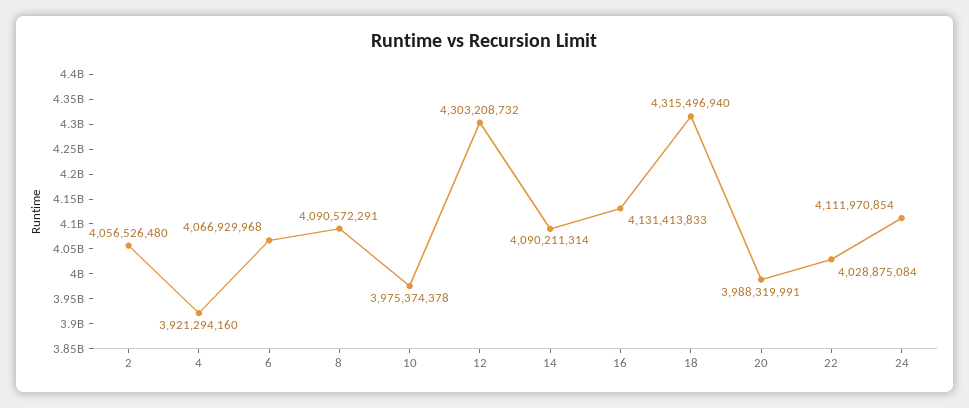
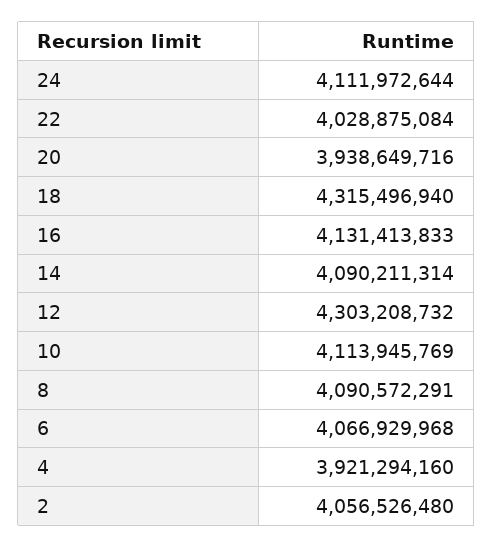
  {
    "2": 4056526480,
    "4": 3921294160,
    "6": 4066929968,
    "8": 4090572291,
-   "10": 3975374378,
+   "10": 4113945769,
    "12": 4303208732,
    "14": 4090211314,
    "16": 4131413833,
    "18": 4315496940,
-   "20": 3988319991,
+   "20": 3938649716,
    "22": 4028875084,
-   "24": 4111970854
+   "24": 4111972644
  }

